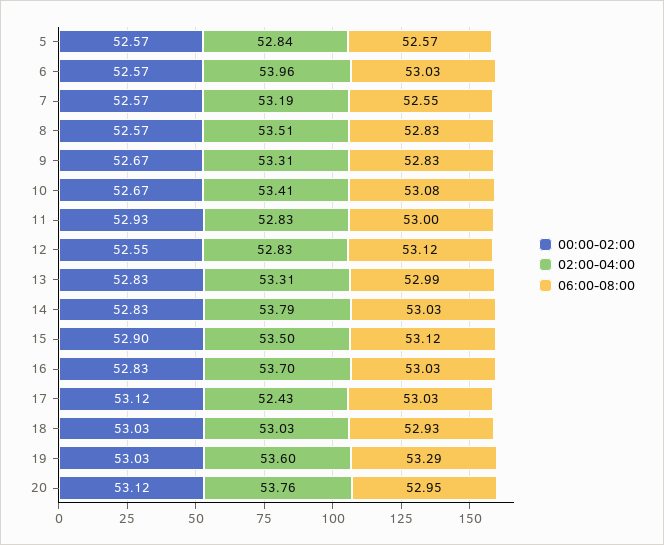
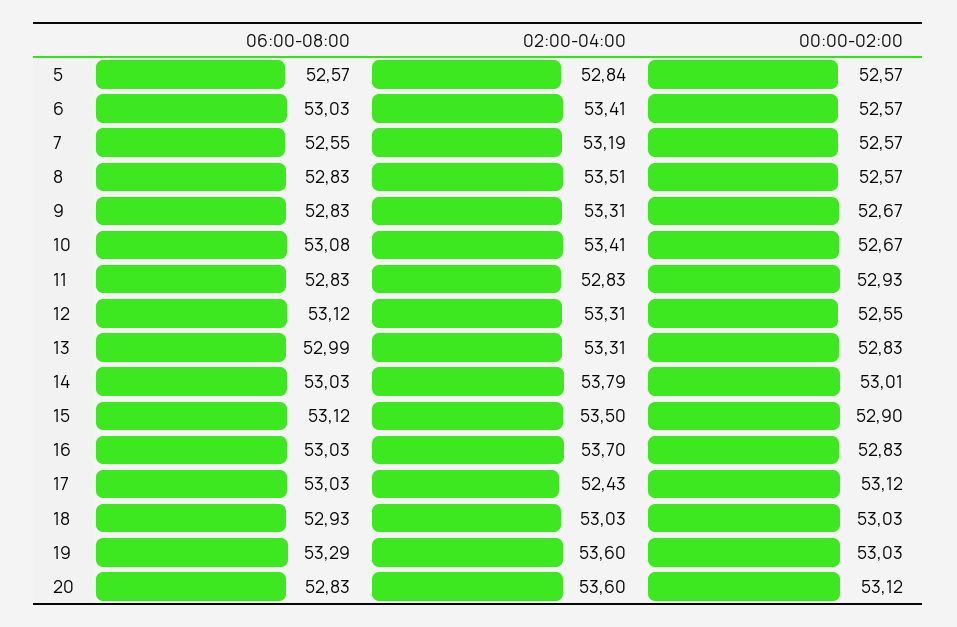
  {
    "00:00-02:00": {
      "5": 52.57,
      "6": 52.57,
      "7": 52.57,
      "8": 52.57,
      "9": 52.67,
      "10": 52.67,
      "11": 52.93,
      "12": 52.55,
      "13": 52.83,
-     "14": 52.83,
+     "14": 53.01,
      "15": 52.9,
      "16": 52.83,
      "17": 53.12,
      "18": 53.03,
      "19": 53.03,
      "20": 53.12
    },
    "02:00-04:00": {
      "5": 52.84,
-     "6": 53.96,
+     "6": 53.41,
      "7": 53.19,
      "8": 53.51,
      "9": 53.31,
      "10": 53.41,
      "11": 52.83,
-     "12": 52.83,
+     "12": 53.31,
      "13": 53.31,
      "14": 53.79,
      "15": 53.5,
      "16": 53.7,
      "17": 52.43,
      "18": 53.03,
      "19": 53.6,
-     "20": 53.76
+     "20": 53.6
    },
    "06:00-08:00": {
      "5": 52.57,
      "6": 53.03,
      "7": 52.55,
      "8": 52.83,
      "9": 52.83,
      "10": 53.08,
-     "11": 53,
+     "11": 52.83,
      "12": 53.12,
      "13": 52.99,
      "14": 53.03,
      "15": 53.12,
      "16": 53.03,
      "17": 53.03,
      "18": 52.93,
      "19": 53.29,
-     "20": 52.95
+     "20": 52.83
    }
  }

